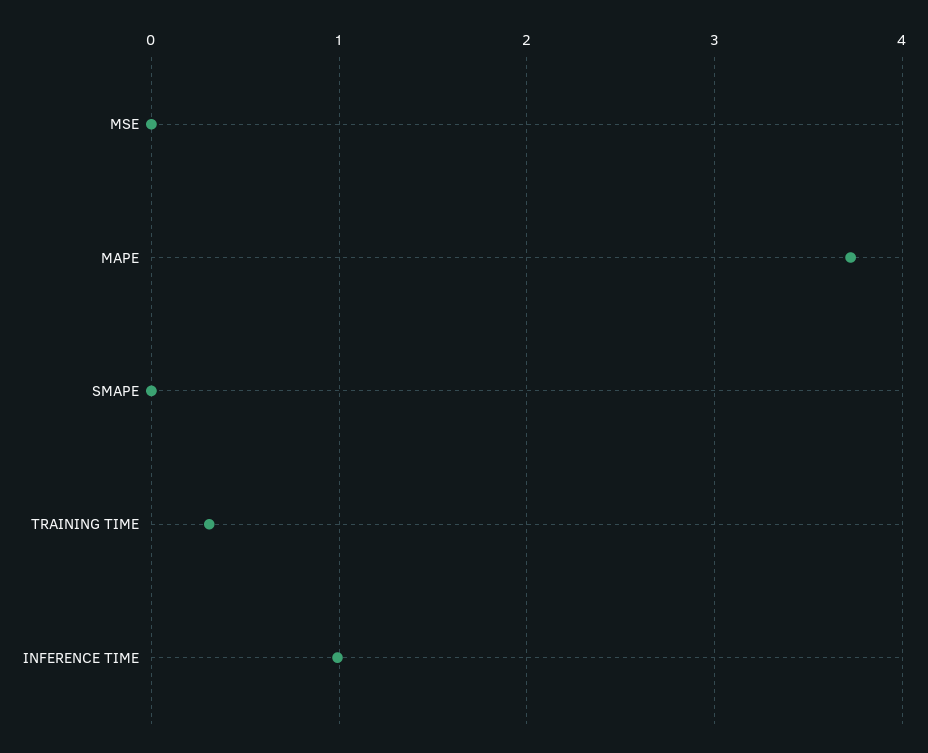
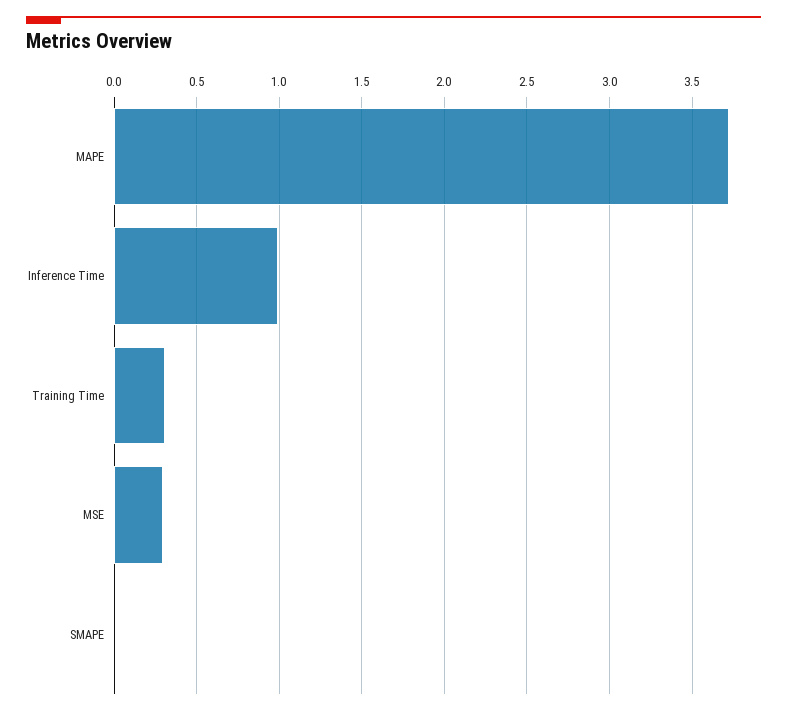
  {
-   "MSE": 0,
+   "MSE": 0.3,
    "MAPE": 3.7,
    "SMAPE": 0,
    "TRAINING TIME": 0.3,
    "INFERENCE TIME": 1
  }

